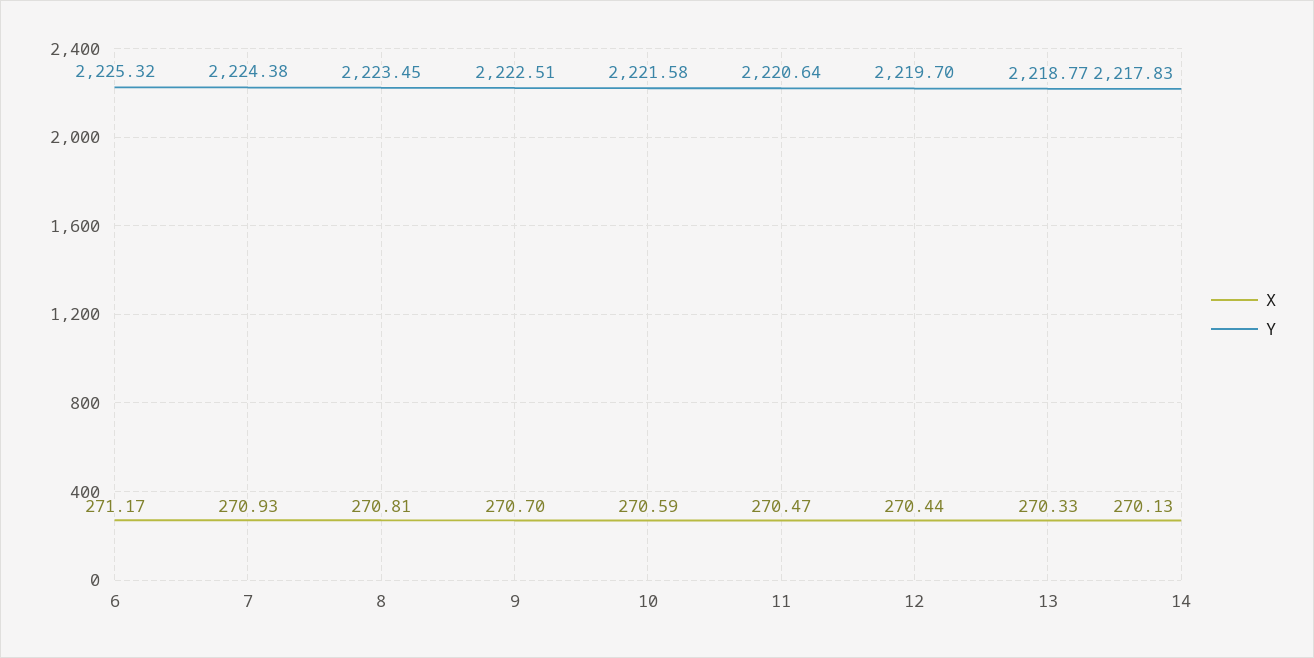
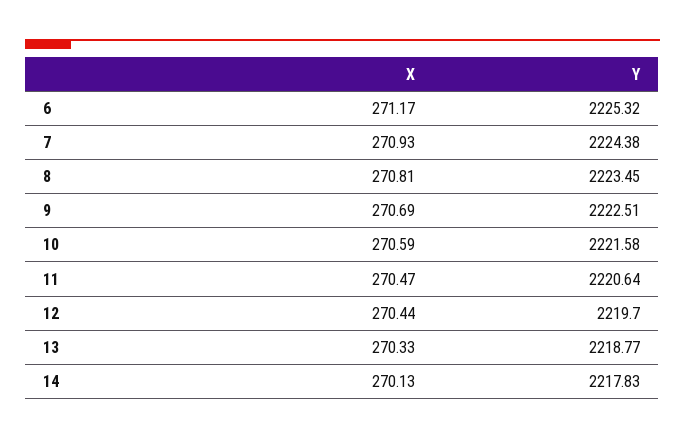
  {
    "X": {
      "6": 271.17,
      "7": 270.93,
      "8": 270.81,
-     "9": 270.7,
+     "9": 270.69,
      "10": 270.59,
      "11": 270.47,
      "12": 270.44,
      "13": 270.33,
      "14": 270.13
    },
    "Y": {
      "6": 2225.32,
      "7": 2224.38,
      "8": 2223.45,
      "9": 2222.51,
      "10": 2221.58,
      "11": 2220.64,
      "12": 2219.7,
      "13": 2218.77,
      "14": 2217.83
    }
  }

